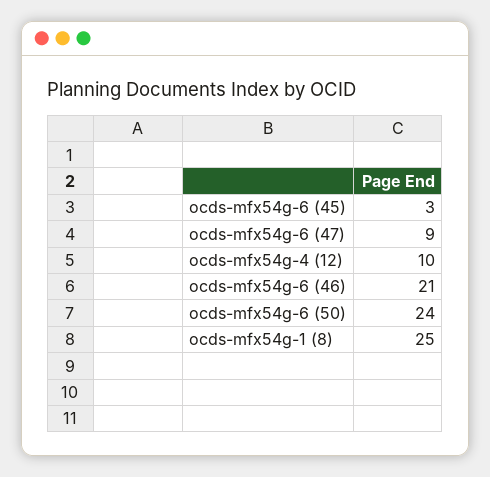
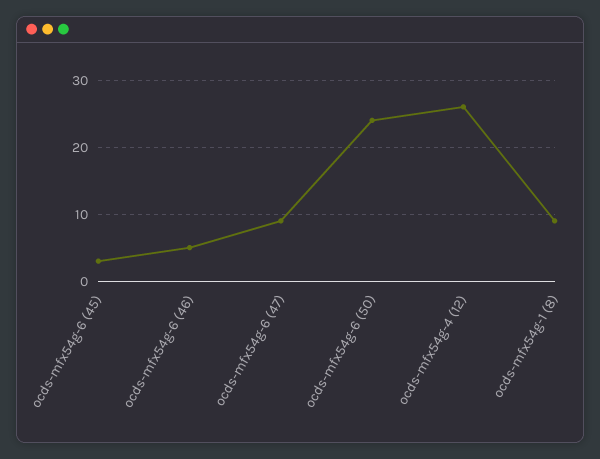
  {
    "ocds-mfx54g-6 (45)": 3,
    "ocds-mfx54g-6 (47)": 9,
-   "ocds-mfx54g-4 (12)": 10,
+   "ocds-mfx54g-4 (12)": 26,
-   "ocds-mfx54g-6 (46)": 21,
+   "ocds-mfx54g-6 (46)": 5,
    "ocds-mfx54g-6 (50)": 24,
-   "ocds-mfx54g-1 (8)": 25
+   "ocds-mfx54g-1 (8)": 9
  }

